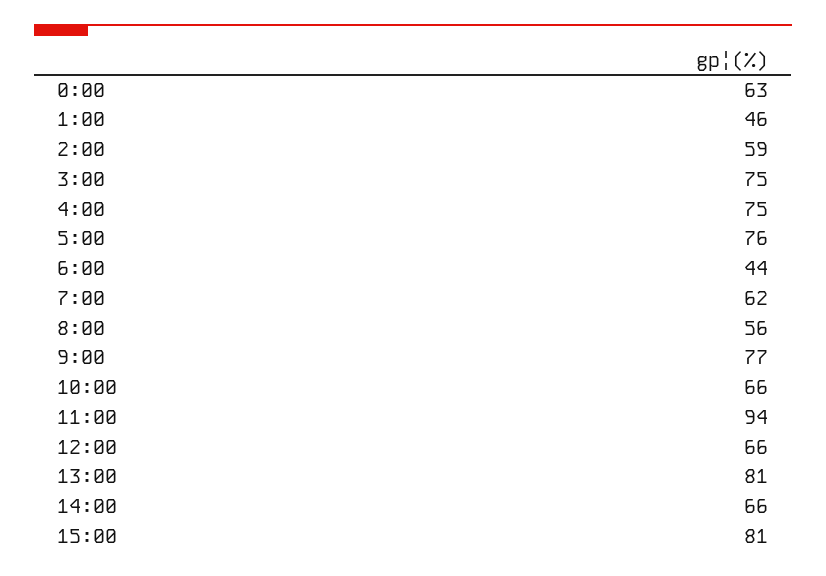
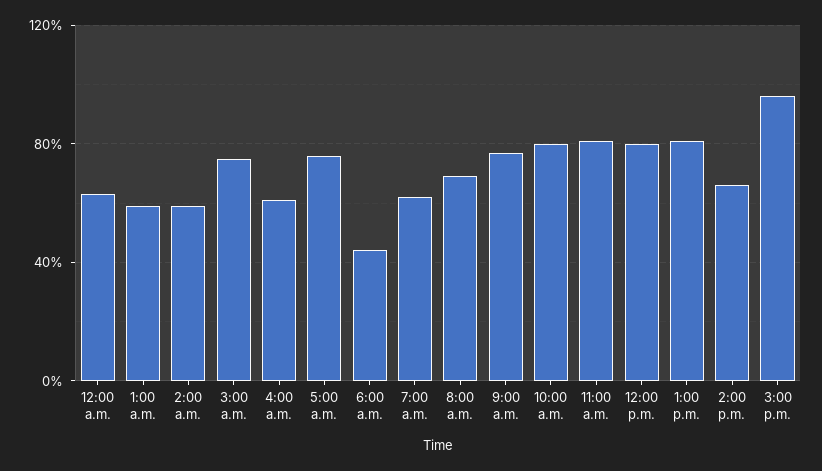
  {
    "0:00": 63,
-   "1:00": 46,
+   "1:00": 60,
    "2:00": 59,
    "3:00": 75,
-   "4:00": 75,
+   "4:00": 60,
    "5:00": 76,
    "6:00": 44,
    "7:00": 62,
-   "8:00": 56,
+   "8:00": 70,
    "9:00": 77,
-   "10:00": 66,
+   "10:00": 80,
-   "11:00": 94,
+   "11:00": 80,
-   "12:00": 66,
+   "12:00": 80,
    "13:00": 81,
    "14:00": 66,
-   "15:00": 81
+   "15:00": 95
  }

